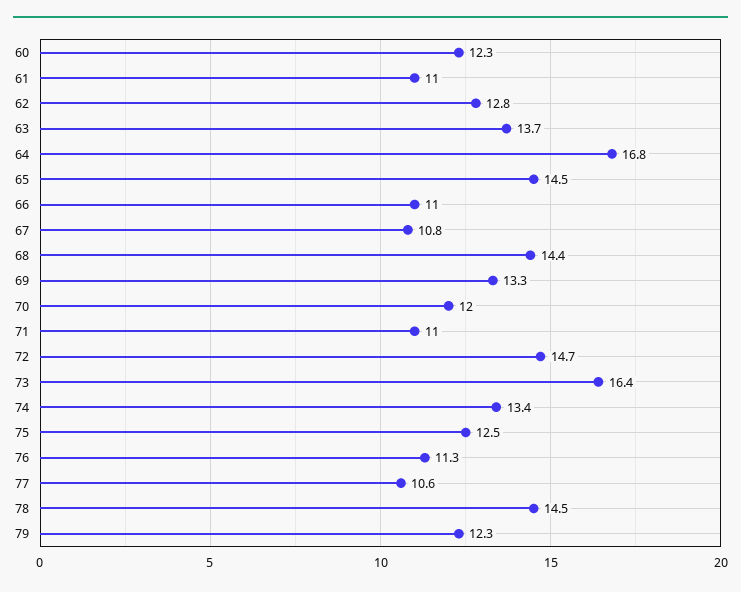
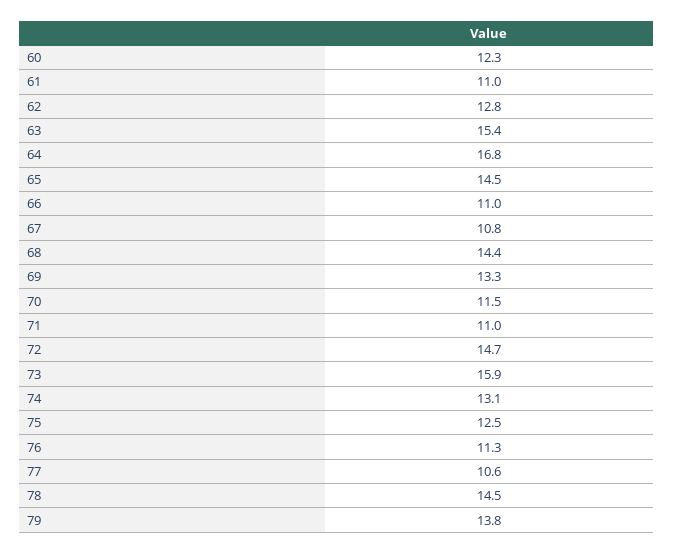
  {
    "60": 12.3,
    "61": 11,
    "62": 12.8,
-   "63": 13.7,
+   "63": 15.4,
    "64": 16.8,
    "65": 14.5,
    "66": 11,
    "67": 10.8,
    "68": 14.4,
    "69": 13.3,
-   "70": 12,
+   "70": 11.5,
    "71": 11,
    "72": 14.7,
-   "73": 16.4,
+   "73": 15.9,
-   "74": 13.4,
+   "74": 13.1,
    "75": 12.5,
    "76": 11.3,
    "77": 10.6,
    "78": 14.5,
-   "79": 12.3
+   "79": 13.8
  }

